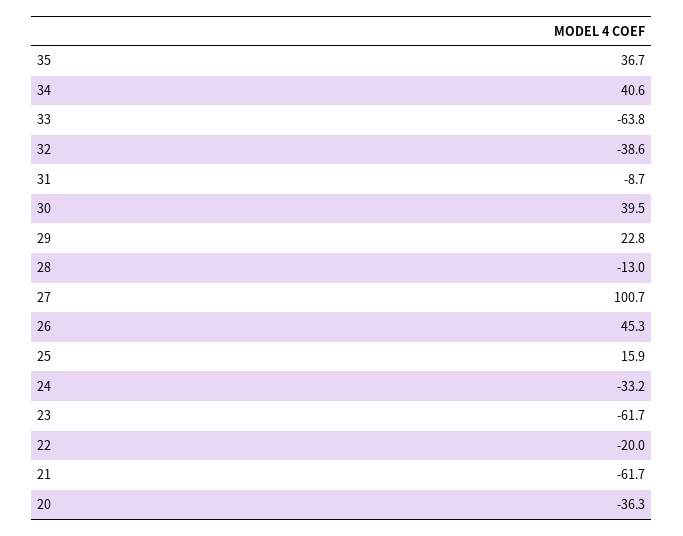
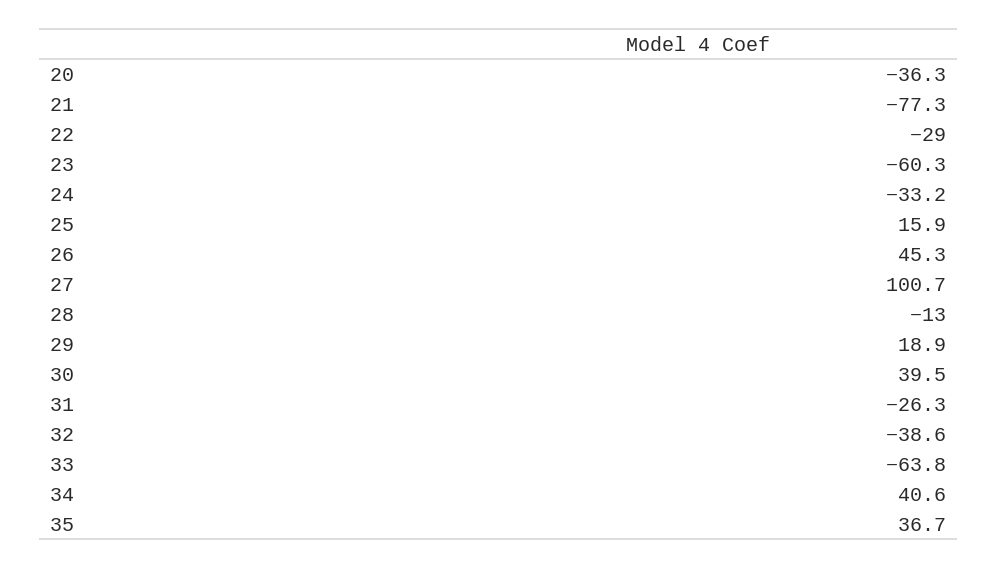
  {
    "35": 36.7,
    "34": 40.6,
    "33": -63.8,
    "32": -38.6,
-   "31": -8.7,
+   "31": -26.3,
    "30": 39.5,
-   "29": 22.8,
+   "29": 18.9,
    "28": -13,
    "27": 100.7,
    "26": 45.3,
    "25": 15.9,
    "24": -33.2,
-   "23": -61.7,
+   "23": -60.3,
-   "22": -20,
+   "22": -29,
-   "21": -61.7,
+   "21": -77.3,
    "20": -36.3
  }

